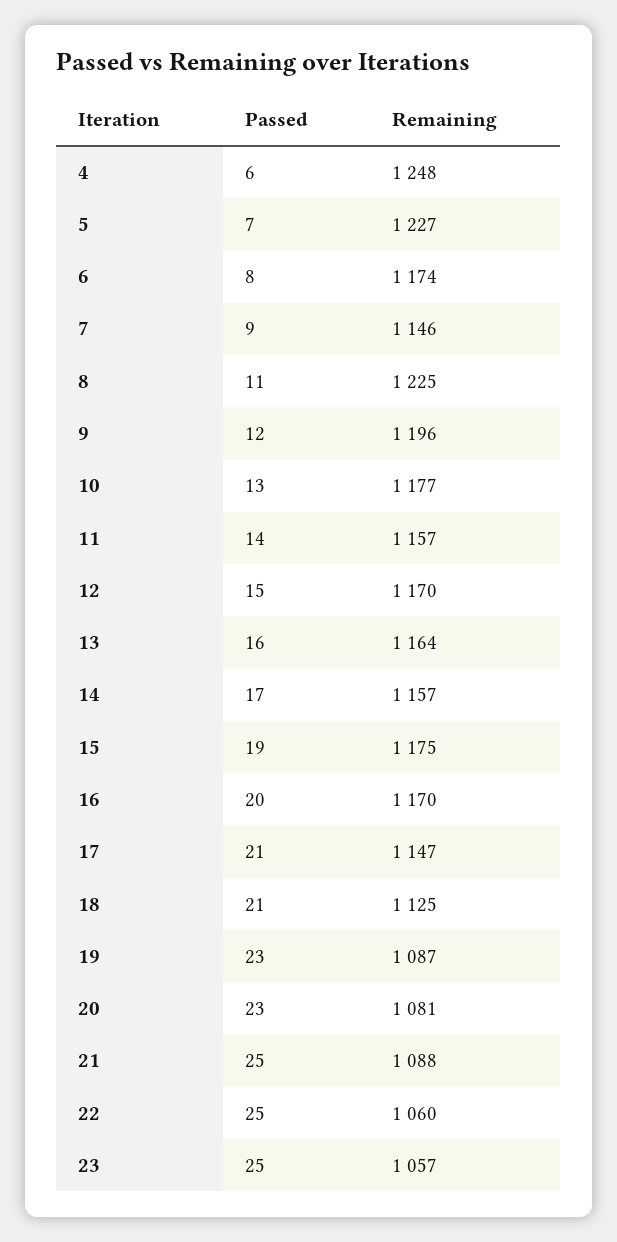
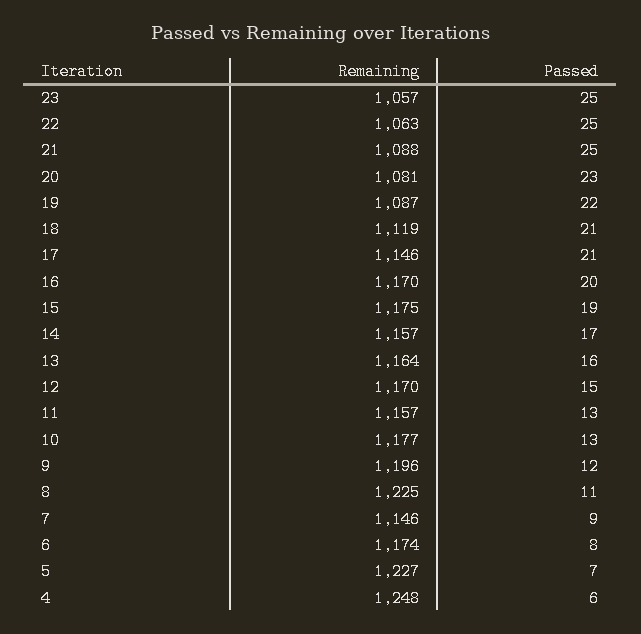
  {
    "Passed": {
      "4": 6,
      "5": 7,
      "6": 8,
      "7": 9,
      "8": 11,
      "9": 12,
      "10": 13,
-     "11": 14,
+     "11": 13,
      "12": 15,
      "13": 16,
      "14": 17,
      "15": 19,
      "16": 20,
      "17": 21,
      "18": 21,
-     "19": 23,
+     "19": 22,
      "20": 23,
      "21": 25,
      "22": 25,
      "23": 25
    },
    "Remaining": {
      "4": 1248,
      "5": 1227,
      "6": 1174,
      "7": 1146,
      "8": 1225,
      "9": 1196,
      "10": 1177,
      "11": 1157,
      "12": 1170,
      "13": 1164,
      "14": 1157,
      "15": 1175,
      "16": 1170,
-     "17": 1147,
+     "17": 1146,
-     "18": 1125,
+     "18": 1119,
      "19": 1087,
      "20": 1081,
      "21": 1088,
-     "22": 1060,
+     "22": 1063,
      "23": 1057
    }
  }

